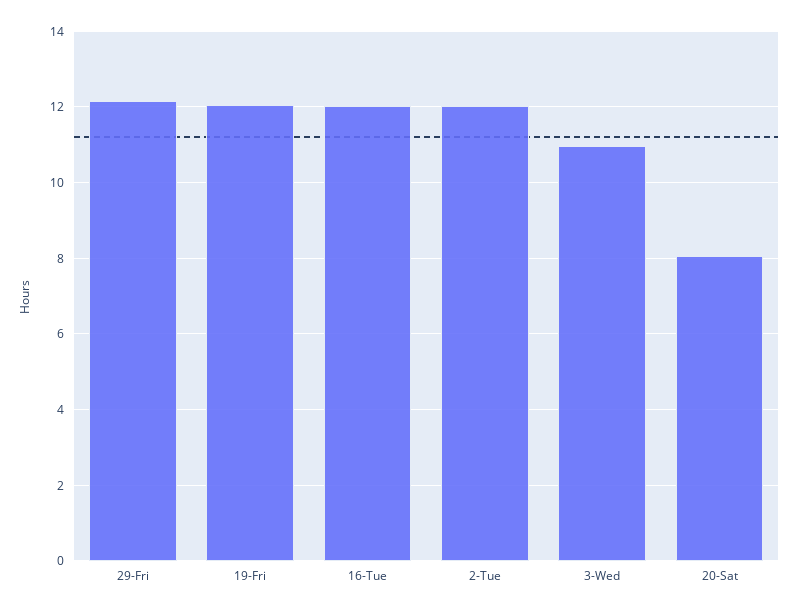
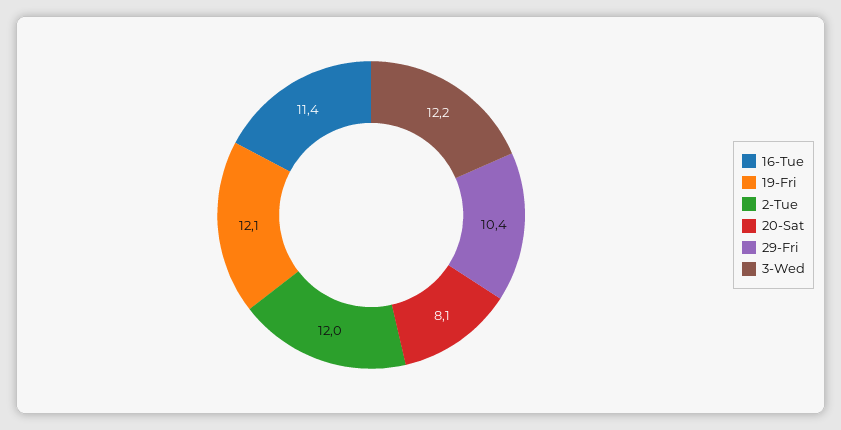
  {
-   "29-Fri": 12.2,
+   "29-Fri": 10.4,
    "19-Fri": 12.1,
-   "16-Tue": 12,
+   "16-Tue": 11.4,
    "2-Tue": 12,
-   "3-Wed": 11,
+   "3-Wed": 12.2,
    "20-Sat": 8.1
  }

